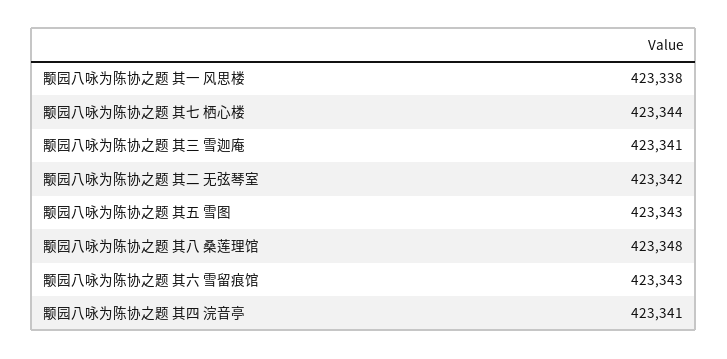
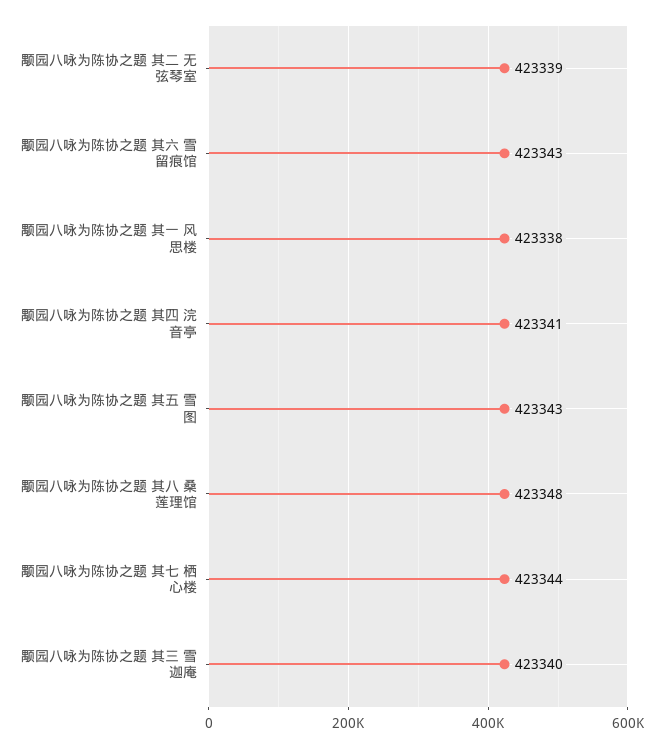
  {
    "颙园八咏为陈协之题 其一 风思楼": 423338,
    "颙园八咏为陈协之题 其七 栖心楼": 423344,
-   "颙园八咏为陈协之题 其三 雪迦庵": 423341,
+   "颙园八咏为陈协之题 其三 雪迦庵": 423340,
-   "颙园八咏为陈协之题 其二 无弦琴室": 423342,
+   "颙园八咏为陈协之题 其二 无弦琴室": 423339,
    "颙园八咏为陈协之题 其五 雪图": 423343,
    "颙园八咏为陈协之题 其八 桑莲理馆": 423348,
    "颙园八咏为陈协之题 其六 雪留痕馆": 423343,
    "颙园八咏为陈协之题 其四 浣音亭": 423341
  }

